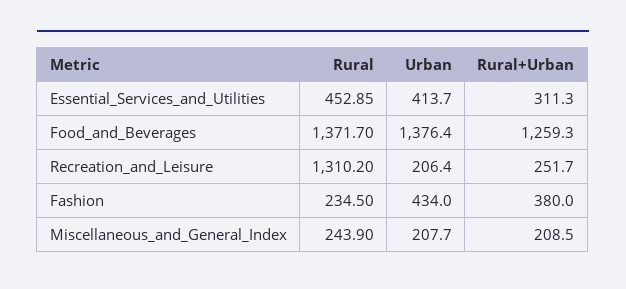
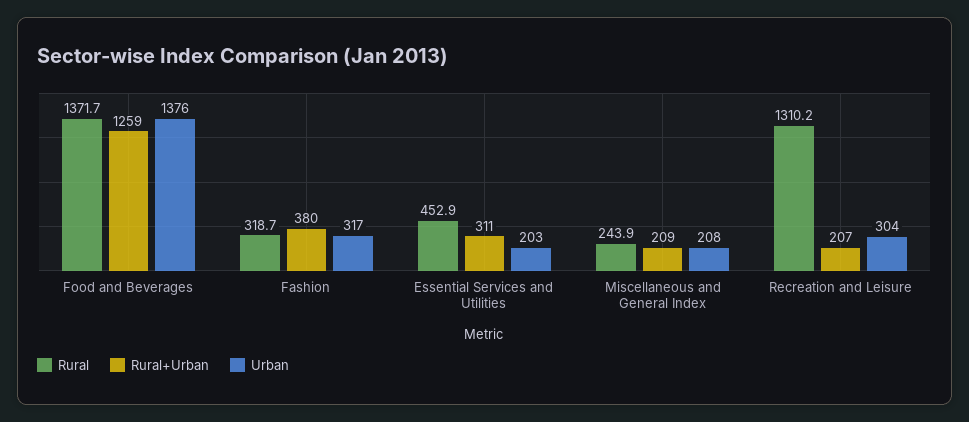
  {
    "Rural": {
      "Essential_Services_and_Utilities": 452.85,
      "Food_and_Beverages": 1371.7,
      "Recreation_and_Leisure": 1310.2,
-     "Fashion": 234.5,
+     "Fashion": 318.7,
      "Miscellaneous_and_General_Index": 243.9
    },
    "Urban": {
-     "Essential_Services_and_Utilities": 413.7,
+     "Essential_Services_and_Utilities": 203,
      "Food_and_Beverages": 1376.4,
-     "Recreation_and_Leisure": 206.4,
+     "Recreation_and_Leisure": 304,
-     "Fashion": 434,
+     "Fashion": 317,
      "Miscellaneous_and_General_Index": 207.7
    },
    "Rural+Urban": {
      "Essential_Services_and_Utilities": 311.3,
      "Food_and_Beverages": 1259.3,
-     "Recreation_and_Leisure": 251.7,
+     "Recreation_and_Leisure": 207,
      "Fashion": 380,
      "Miscellaneous_and_General_Index": 208.5
    }
  }

